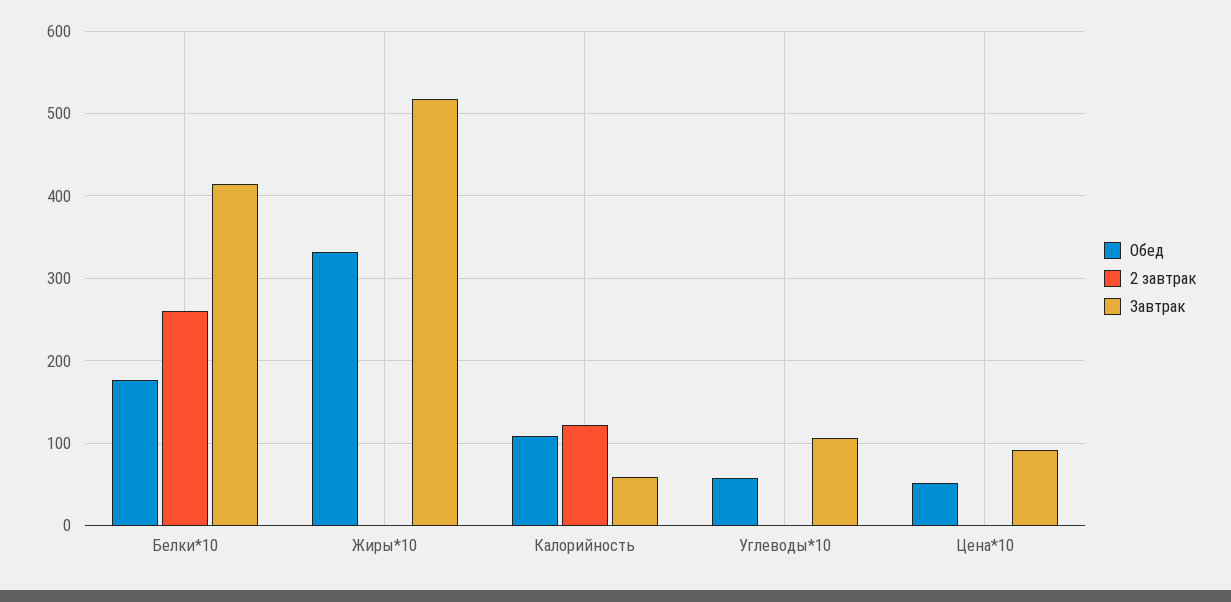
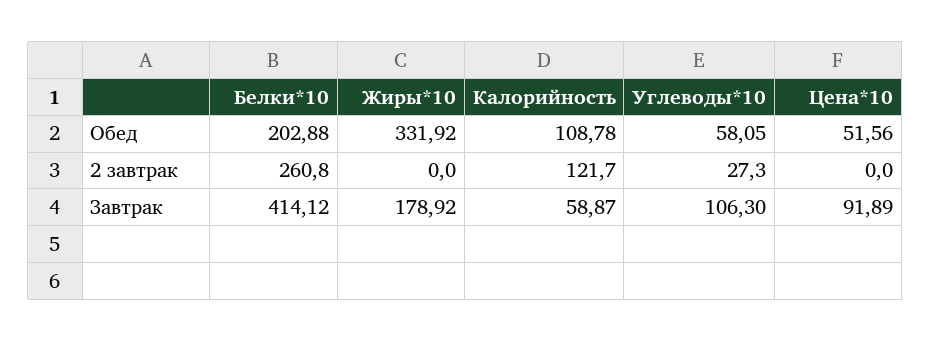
  {
    "Обед": {
-     "Белки*10": 180,
+     "Белки*10": 202.88,
      "Жиры*10": 331.92,
      "Калорийность": 108.78,
      "Углеводы*10": 58.05,
      "Цена*10": 51.56
    },
    "2 завтрак": {
      "Белки*10": 260.8,
      "Жиры*10": 0,
      "Калорийность": 121.7,
-     "Углеводы*10": 0,
+     "Углеводы*10": 27.3,
      "Цена*10": 0
    },
    "Завтрак": {
      "Белки*10": 414.12,
-     "Жиры*10": 520,
+     "Жиры*10": 178.92,
      "Калорийность": 58.87,
      "Углеводы*10": 106.3,
      "Цена*10": 91.89
    }
  }

